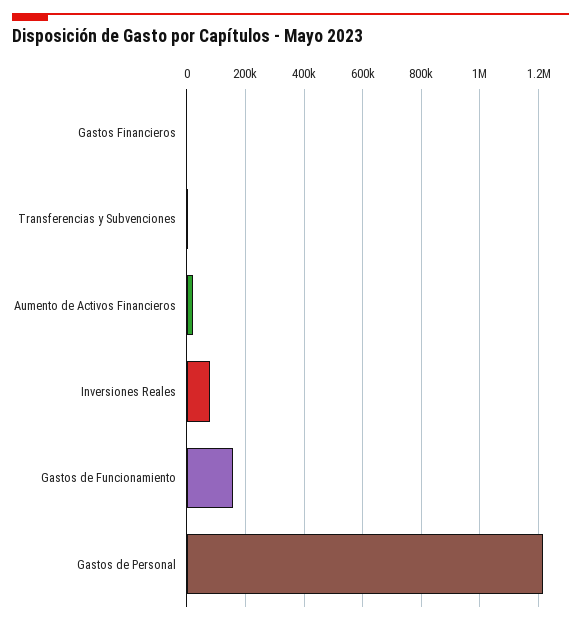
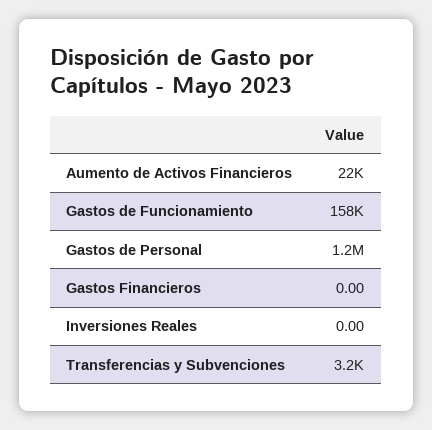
  {
    "Gastos Financieros": 0,
    "Transferencias y Subvenciones": 3200,
    "Aumento de Activos Financieros": 22000,
-   "Inversiones Reales": 75000,
+   "Inversiones Reales": 0,
    "Gastos de Funcionamiento": 158000,
    "Gastos de Personal": 1200000
  }

